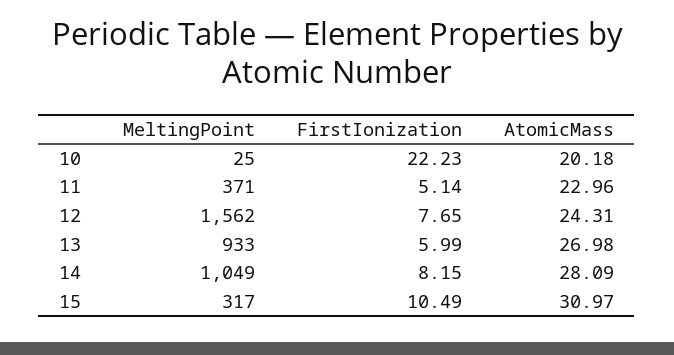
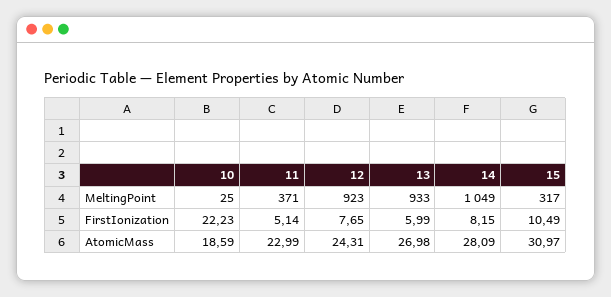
  {
    "MeltingPoint": {
      "10": 25,
      "11": 371,
-     "12": 1562,
+     "12": 923,
      "13": 933,
      "14": 1049,
      "15": 317
    },
    "FirstIonization": {
      "10": 22.23,
      "11": 5.14,
      "12": 7.65,
      "13": 5.99,
      "14": 8.15,
      "15": 10.49
    },
    "AtomicMass": {
-     "10": 20.18,
+     "10": 18.59,
-     "11": 22.96,
+     "11": 22.99,
      "12": 24.31,
      "13": 26.98,
      "14": 28.09,
      "15": 30.97
    }
  }

